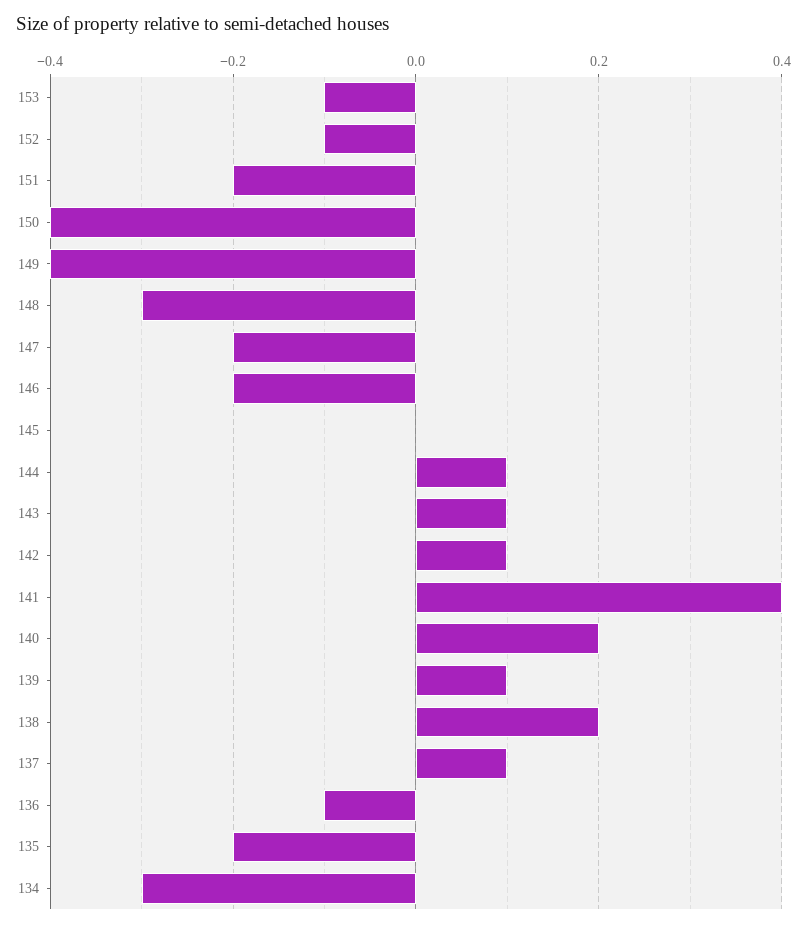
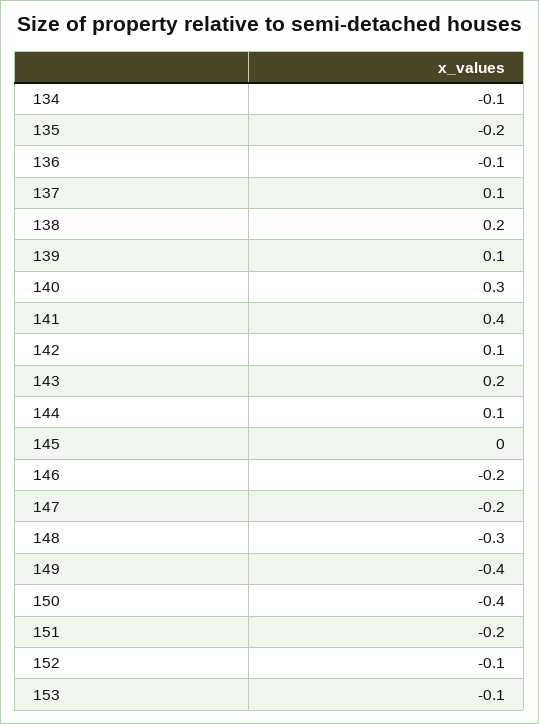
  {
    "153": -0.1,
    "152": -0.1,
    "151": -0.2,
    "150": -0.4,
    "149": -0.4,
    "148": -0.3,
    "147": -0.2,
    "146": -0.2,
    "145": 0,
    "144": 0.1,
-   "143": 0.1,
+   "143": 0.2,
    "142": 0.1,
    "141": 0.4,
-   "140": 0.2,
+   "140": 0.3,
    "139": 0.1,
    "138": 0.2,
    "137": 0.1,
    "136": -0.1,
    "135": -0.2,
-   "134": -0.3
+   "134": -0.1
  }

